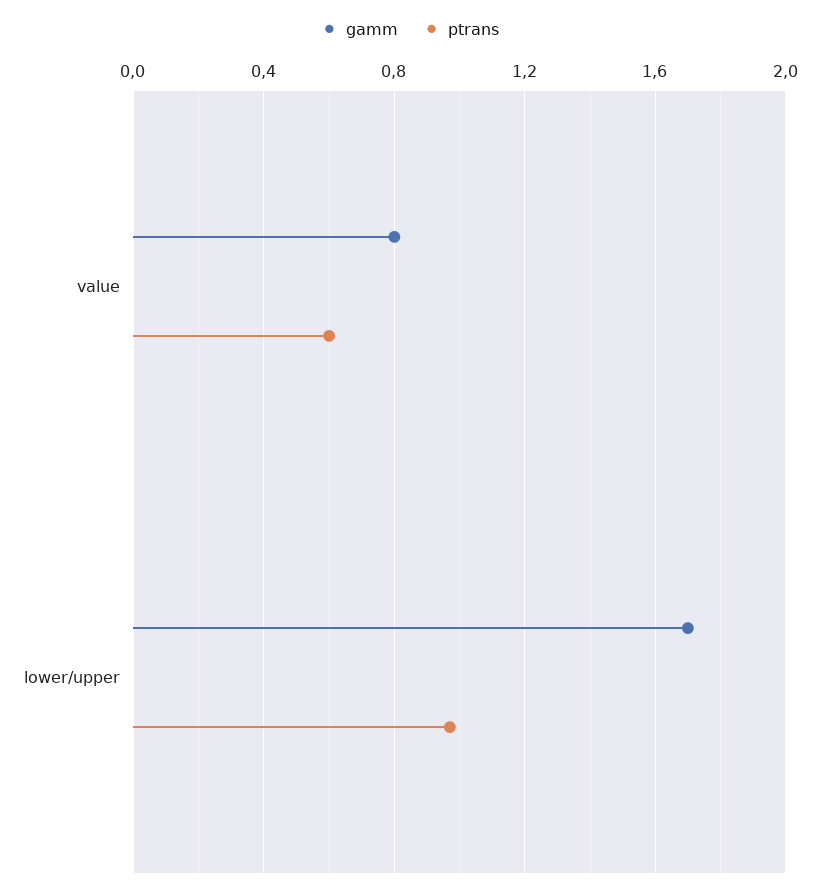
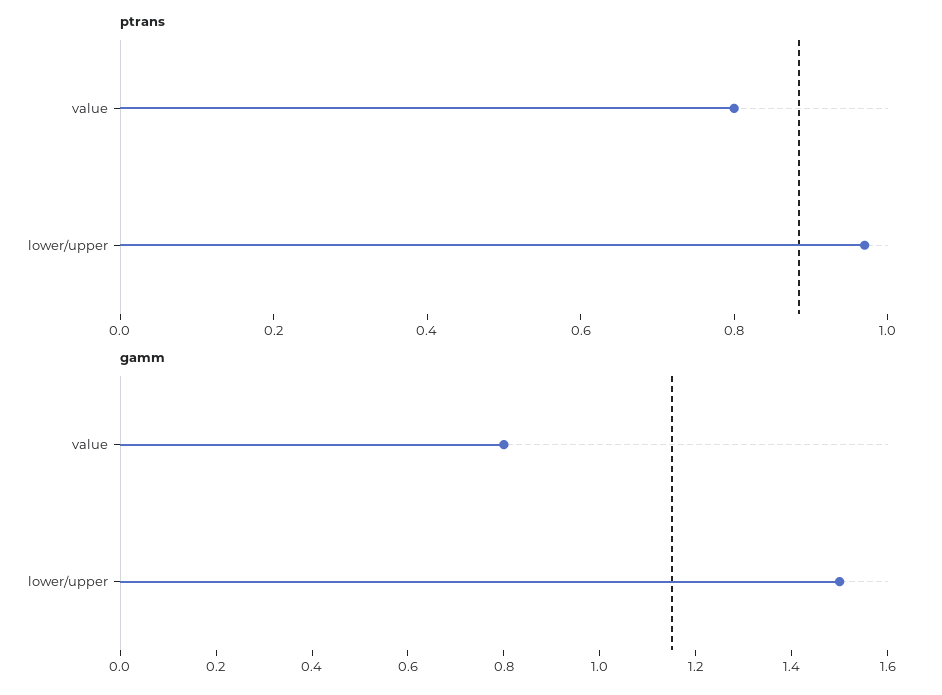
  {
    "gamm": {
      "value": 0.8,
-     "lower/upper": 1.7
+     "lower/upper": 1.5
    },
    "ptrans": {
-     "value": 0.6,
+     "value": 0.8,
      "lower/upper": 0.95
    }
  }

